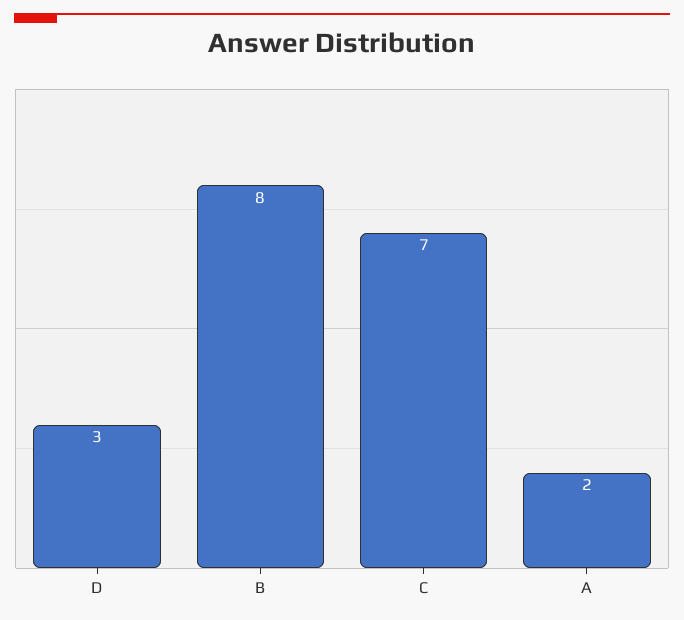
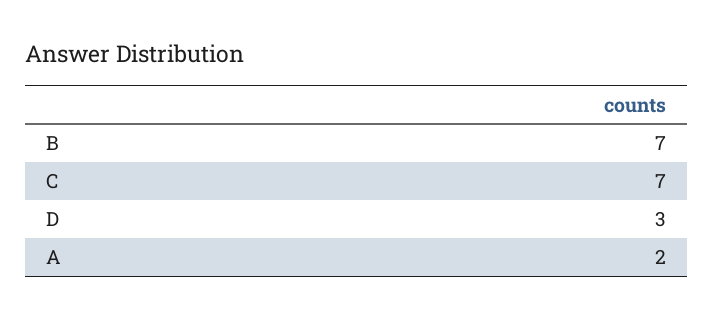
  {
    "D": 3,
-   "B": 8,
+   "B": 7,
    "C": 7,
    "A": 2
  }

